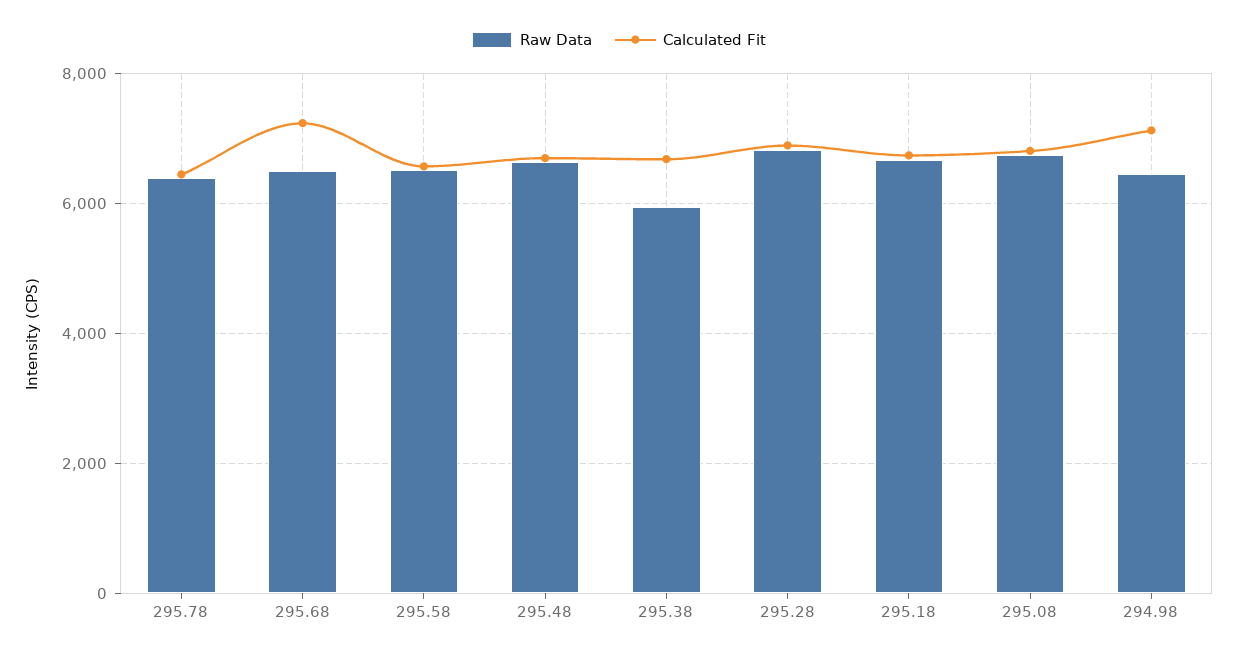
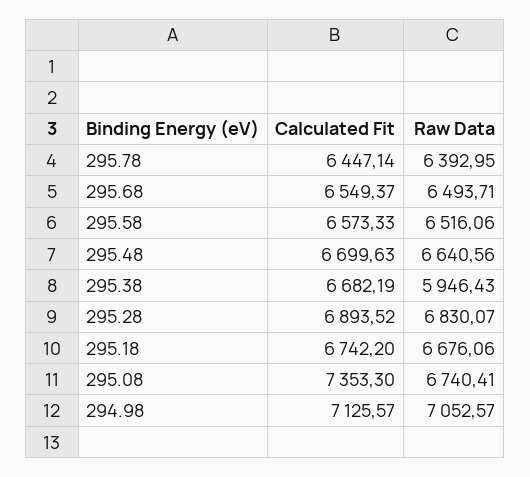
  {
    "Raw Data": {
      "295.78": 6392.95,
      "295.68": 6493.71,
      "295.58": 6516.06,
      "295.48": 6640.56,
      "295.38": 5946.43,
      "295.28": 6830.07,
      "295.18": 6676.06,
      "295.08": 6740.41,
-     "294.98": 6400
+     "294.98": 7052.57
    },
    "Calculated Fit": {
      "295.78": 6447.14,
-     "295.68": 7200,
+     "295.68": 6549.37,
      "295.58": 6573.33,
      "295.48": 6699.63,
      "295.38": 6682.19,
      "295.28": 6893.52,
      "295.18": 6742.2,
-     "295.08": 6800,
+     "295.08": 7353.3,
      "294.98": 7125.57
    }
  }

